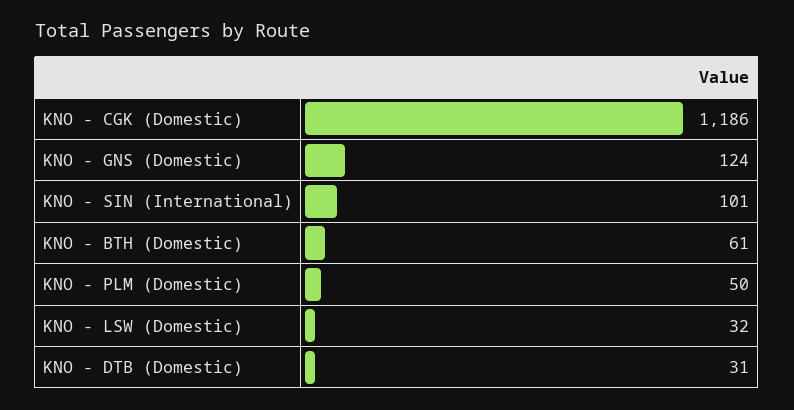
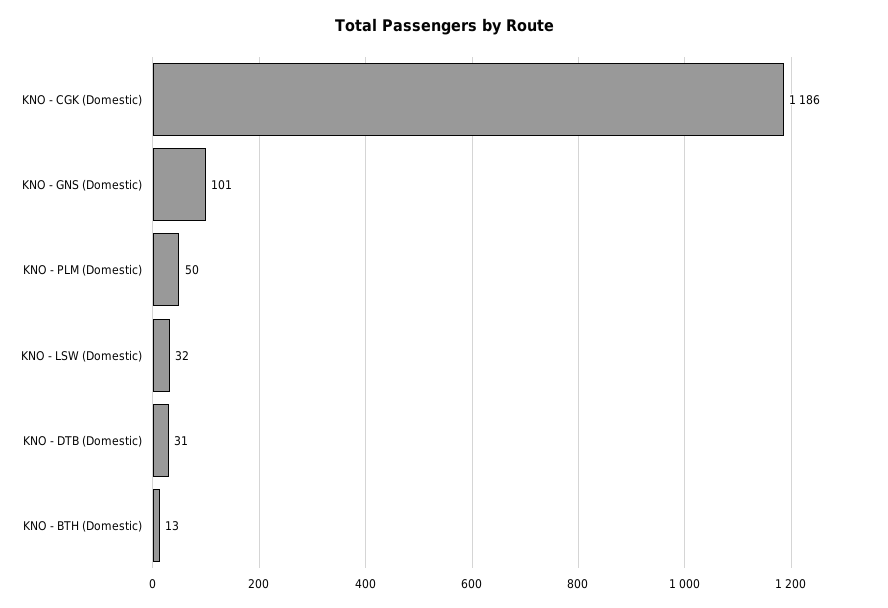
  {
    "KNO - CGK (Domestic)": 1186,
-   "KNO - GNS (Domestic)": 124,
+   "KNO - GNS (Domestic)": 101,
-   "KNO - SIN (International)": 101,
-   "KNO - BTH (Domestic)": 61,
+   "KNO - BTH (Domestic)": 13,
    "KNO - PLM (Domestic)": 50,
    "KNO - LSW (Domestic)": 32,
    "KNO - DTB (Domestic)": 31
  }

